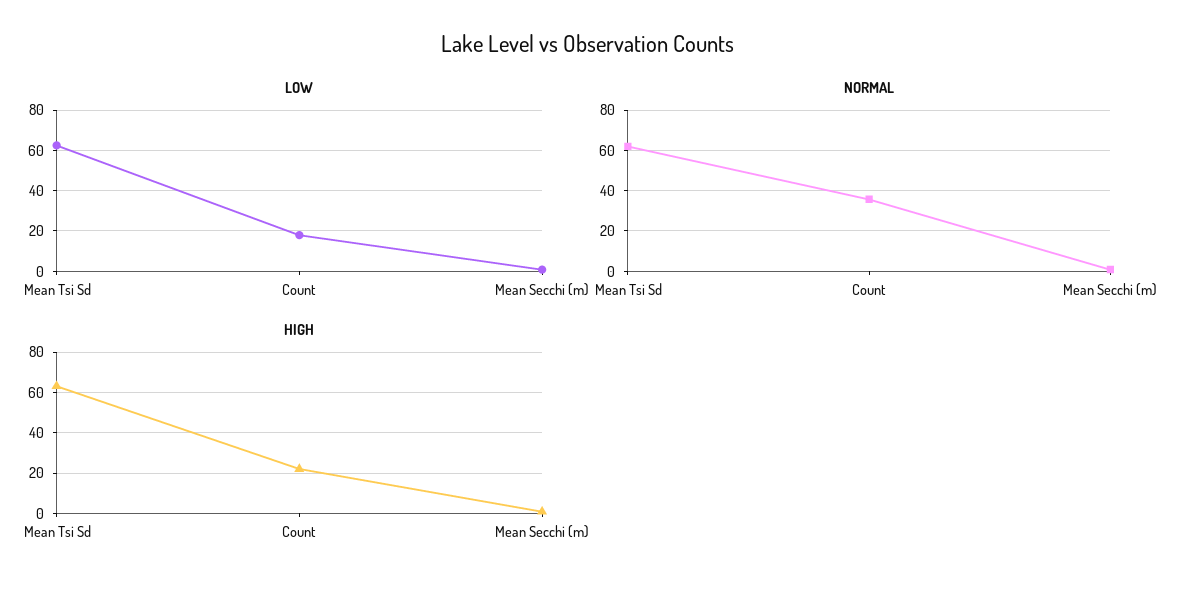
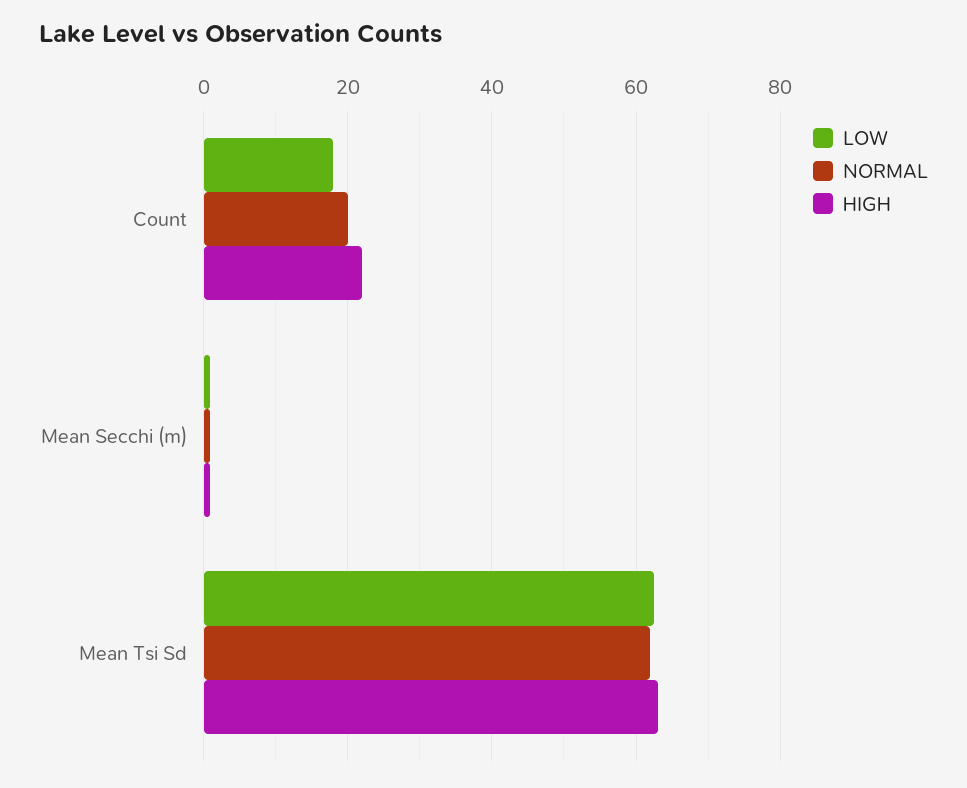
  {
    "LOW": {
      "Mean Tsi Sd": 62,
      "Count": 18,
      "Mean Secchi (m)": 0
    },
    "NORMAL": {
      "Mean Tsi Sd": 62,
-     "Count": 35,
+     "Count": 20,
      "Mean Secchi (m)": 0
    },
    "HIGH": {
      "Mean Tsi Sd": 64,
      "Count": 22,
      "Mean Secchi (m)": 0
    }
  }

